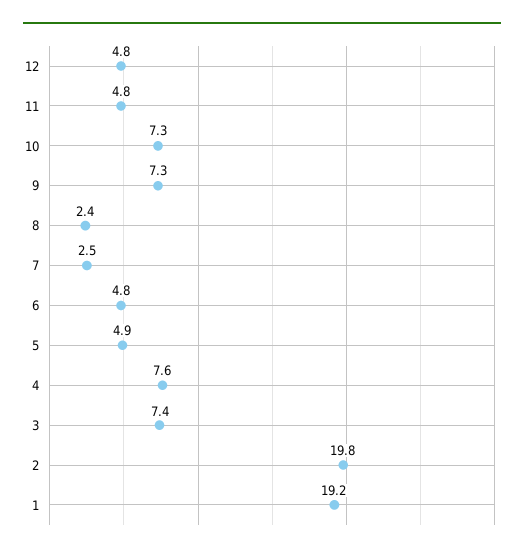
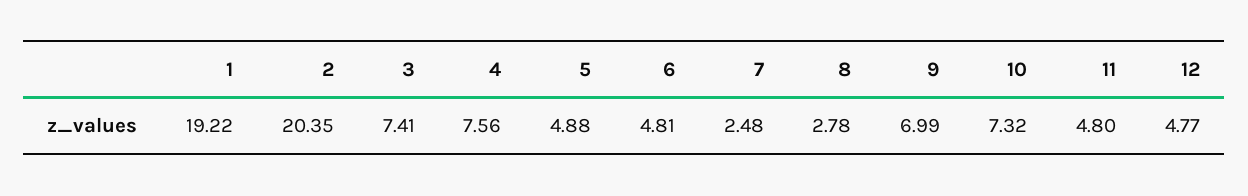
  {
    "12": 4.77,
    "11": 4.8,
    "10": 7.32,
-   "9": 7.3,
+   "9": 6.99,
-   "8": 2.4,
+   "8": 2.78,
    "7": 2.48,
    "6": 4.81,
    "5": 4.88,
    "4": 7.56,
    "3": 7.41,
-   "2": 19.8,
+   "2": 20.35,
    "1": 19.22
  }

